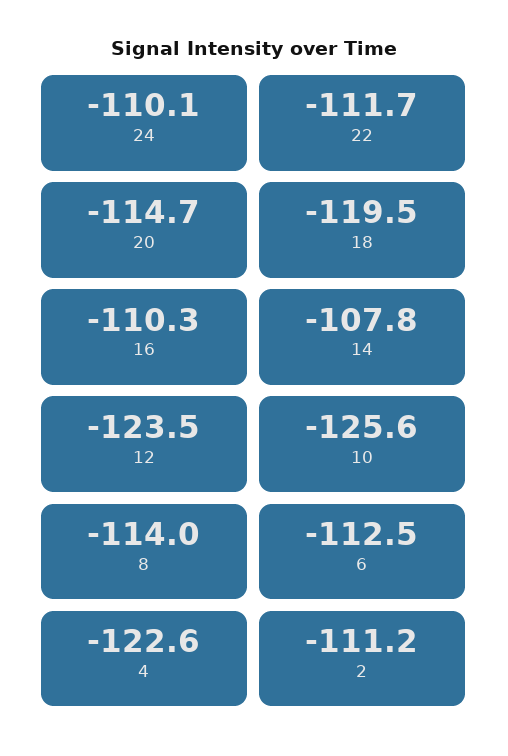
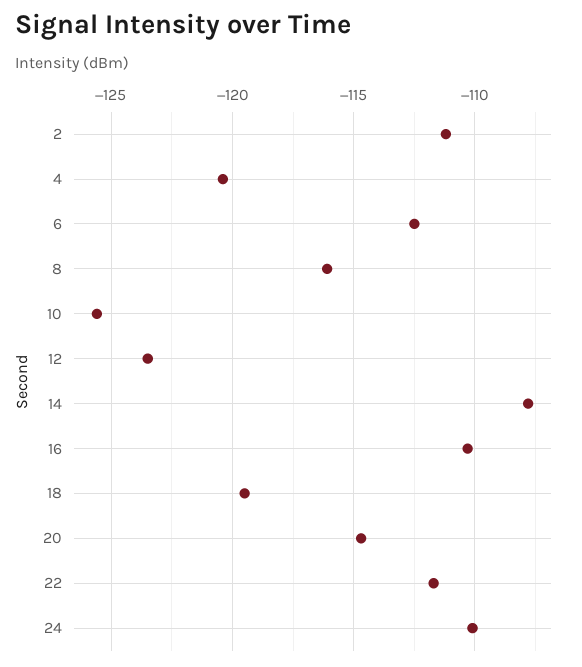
  {
    "24": -110.1,
    "22": -111.7,
    "20": -114.7,
    "18": -119.5,
    "16": -110.3,
    "14": -107.8,
    "12": -123.5,
    "10": -125.6,
-   "8": -114,
+   "8": -116,
    "6": -112.5,
-   "4": -122.6,
+   "4": -120.5,
    "2": -111.2
  }

